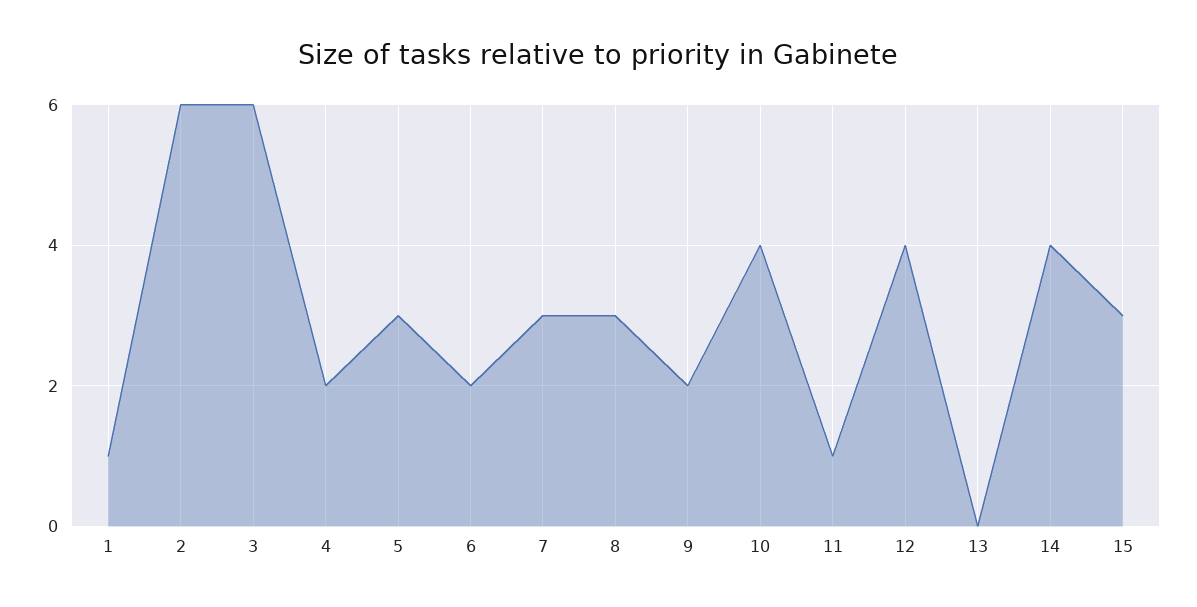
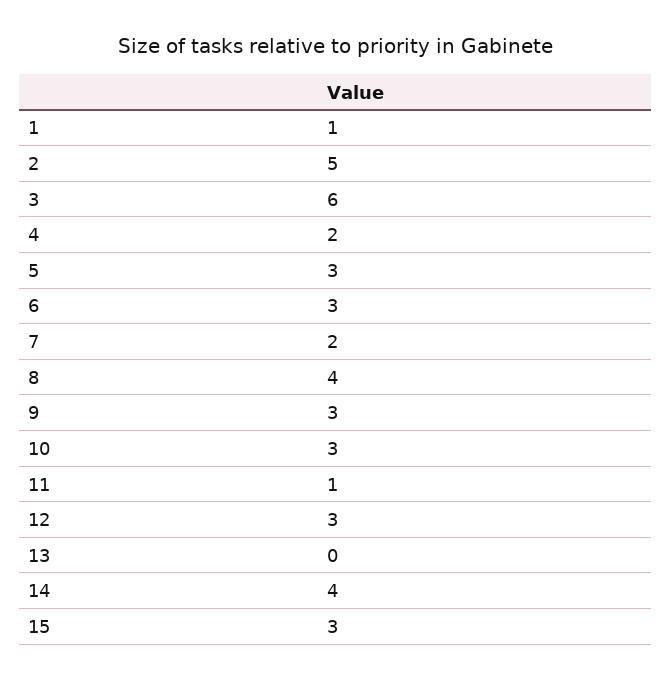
  {
    "1": 1,
-   "2": 6,
+   "2": 5,
    "3": 6,
    "4": 2,
    "5": 3,
-   "6": 2,
+   "6": 3,
-   "7": 3,
+   "7": 2,
-   "8": 3,
+   "8": 4,
-   "9": 2,
+   "9": 3,
-   "10": 4,
+   "10": 3,
    "11": 1,
-   "12": 4,
+   "12": 3,
    "13": 0,
    "14": 4,
    "15": 3
  }

